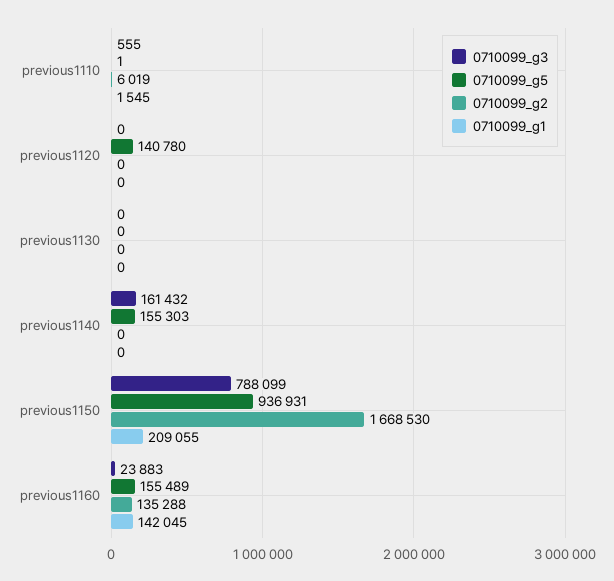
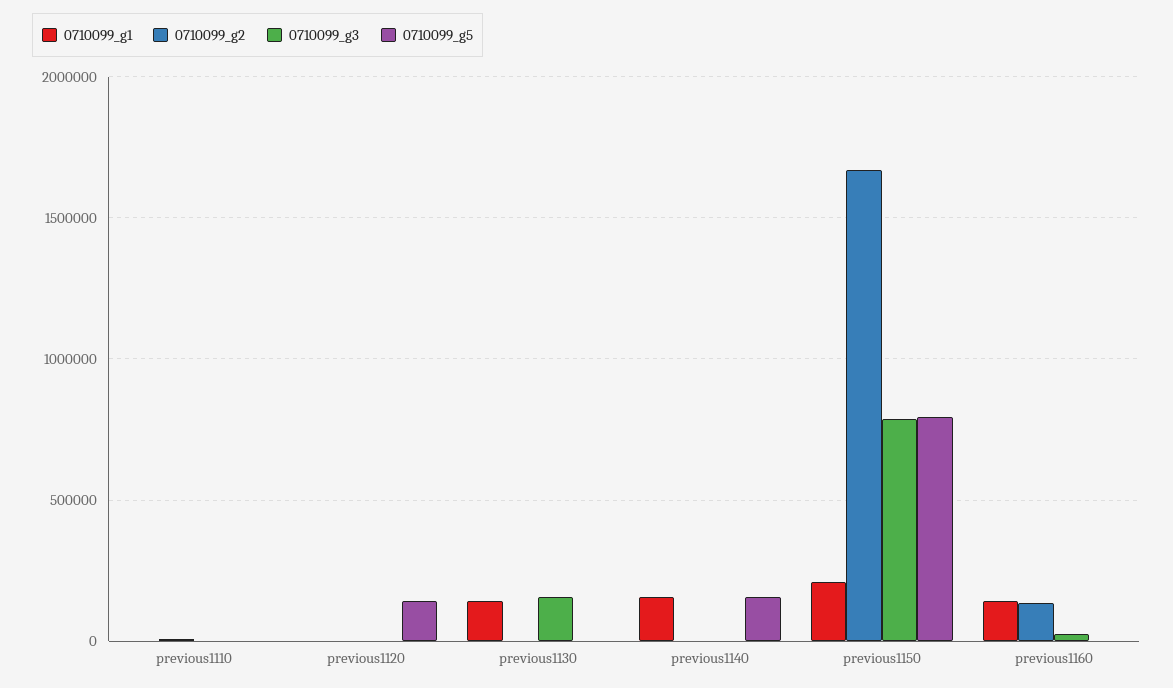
  {
    "0710099_g3": {
      "previous1110": 555,
      "previous1120": 0,
-     "previous1130": 0,
+     "previous1130": 150000,
-     "previous1140": 161432,
+     "previous1140": 0,
      "previous1150": 788099,
      "previous1160": 23883
    },
    "0710099_g5": {
      "previous1110": 1,
      "previous1120": 140780,
      "previous1130": 0,
      "previous1140": 155303,
-     "previous1150": 936931,
+     "previous1150": 800000,
-     "previous1160": 155489
+     "previous1160": 0
    },
    "0710099_g2": {
      "previous1110": 6019,
      "previous1120": 0,
      "previous1130": 0,
      "previous1140": 0,
      "previous1150": 1668530,
      "previous1160": 135288
    },
    "0710099_g1": {
      "previous1110": 1545,
      "previous1120": 0,
-     "previous1130": 0,
+     "previous1130": 150000,
-     "previous1140": 0,
+     "previous1140": 150000,
      "previous1150": 209055,
      "previous1160": 142045
    }
  }

